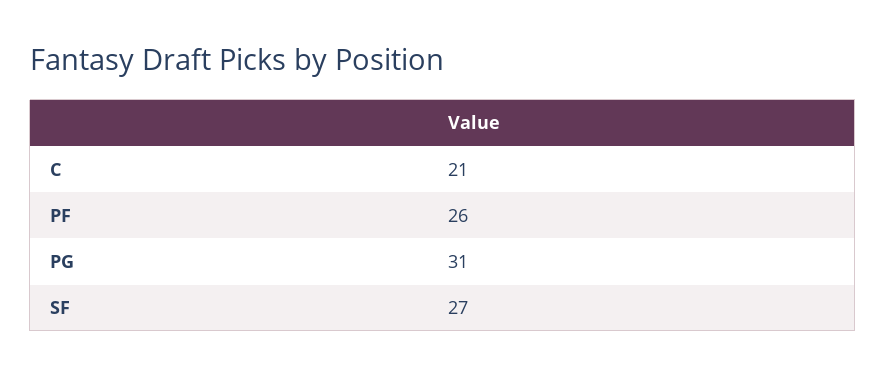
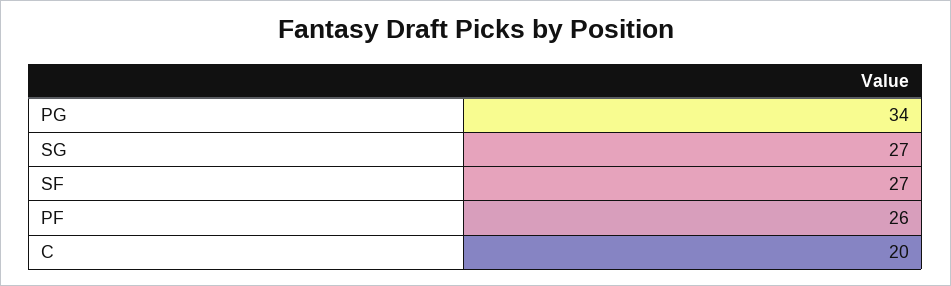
  {
-   "C": 21,
+   "C": 20,
    "PF": 26,
-   "PG": 31,
+   "PG": 34,
-   "SF": 27
+   "SF": 27,
+   "SG": 27
  }

